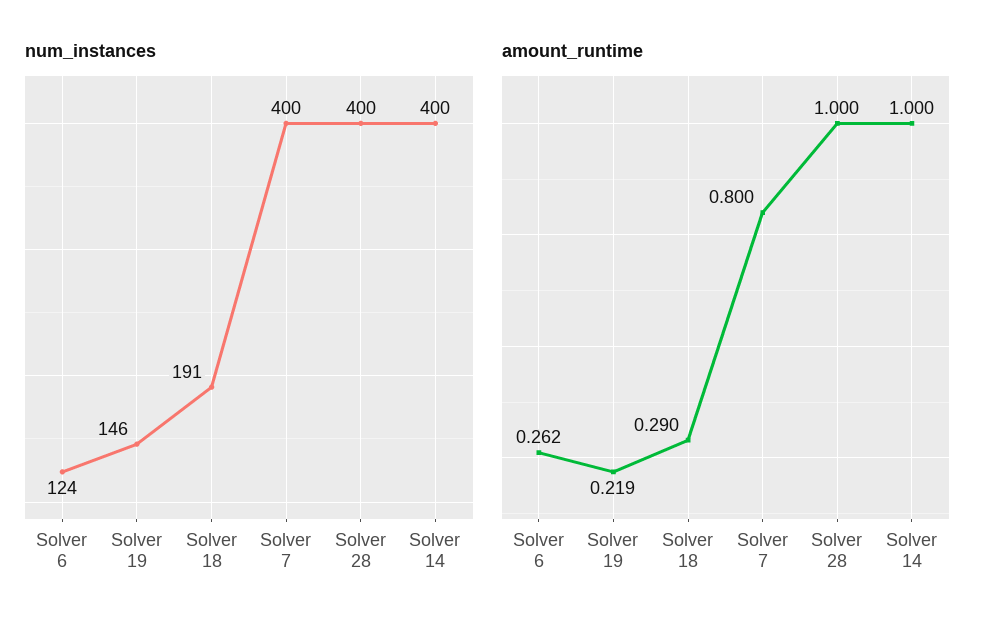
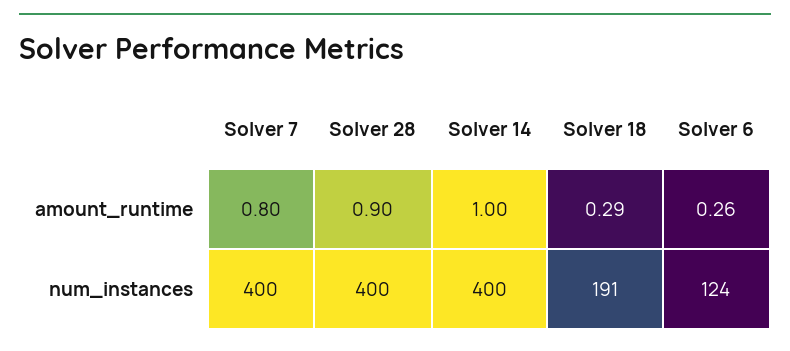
  {
    "num_instances": {
      "Solver 6": 124,
-     "Solver 19": 146,
      "Solver 18": 191,
      "Solver 7": 400,
      "Solver 28": 400,
      "Solver 14": 400
    },
    "amount_runtime": {
      "Solver 6": 0.262,
-     "Solver 19": 0.219,
      "Solver 18": 0.29,
      "Solver 7": 0.8,
-     "Solver 28": 1,
+     "Solver 28": 0.9,
      "Solver 14": 1
    }
  }

